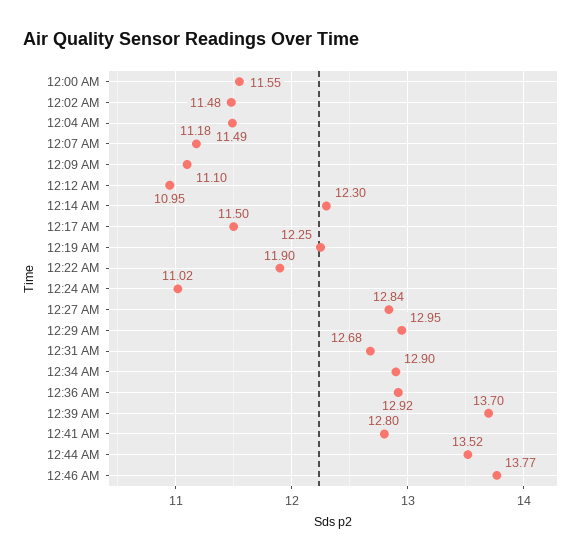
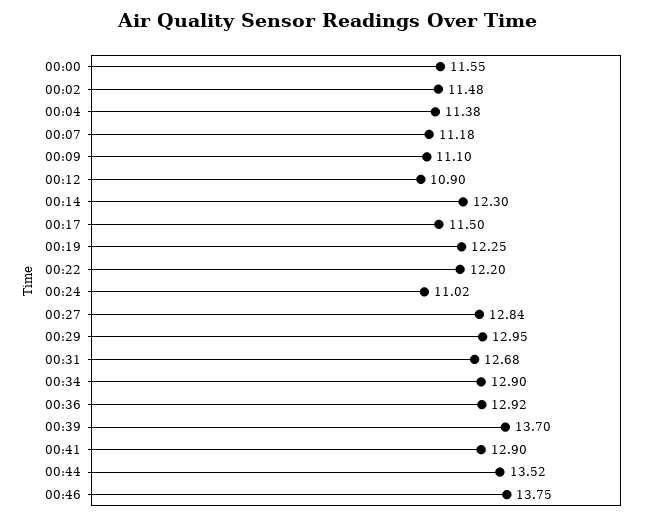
  {
    "12:00 AM": 11.55,
    "12:02 AM": 11.48,
-   "12:04 AM": 11.49,
+   "12:04 AM": 11.38,
    "12:07 AM": 11.18,
    "12:09 AM": 11.1,
-   "12:12 AM": 10.95,
+   "12:12 AM": 10.9,
    "12:14 AM": 12.3,
    "12:17 AM": 11.5,
    "12:19 AM": 12.25,
-   "12:22 AM": 11.9,
+   "12:22 AM": 12.2,
    "12:24 AM": 11.02,
    "12:27 AM": 12.84,
    "12:29 AM": 12.95,
    "12:31 AM": 12.68,
    "12:34 AM": 12.9,
    "12:36 AM": 12.92,
    "12:39 AM": 13.7,
-   "12:41 AM": 12.8,
+   "12:41 AM": 12.9,
    "12:44 AM": 13.52,
-   "12:46 AM": 13.77
+   "12:46 AM": 13.75
  }

